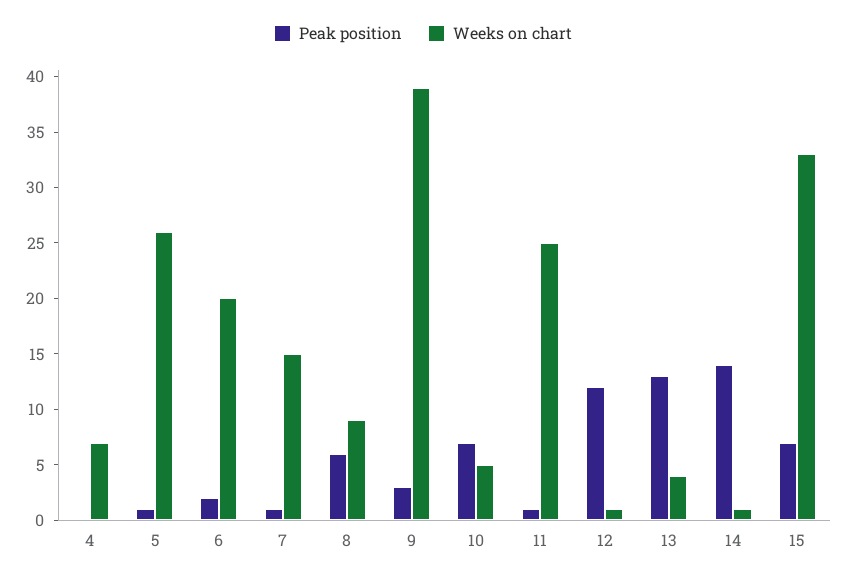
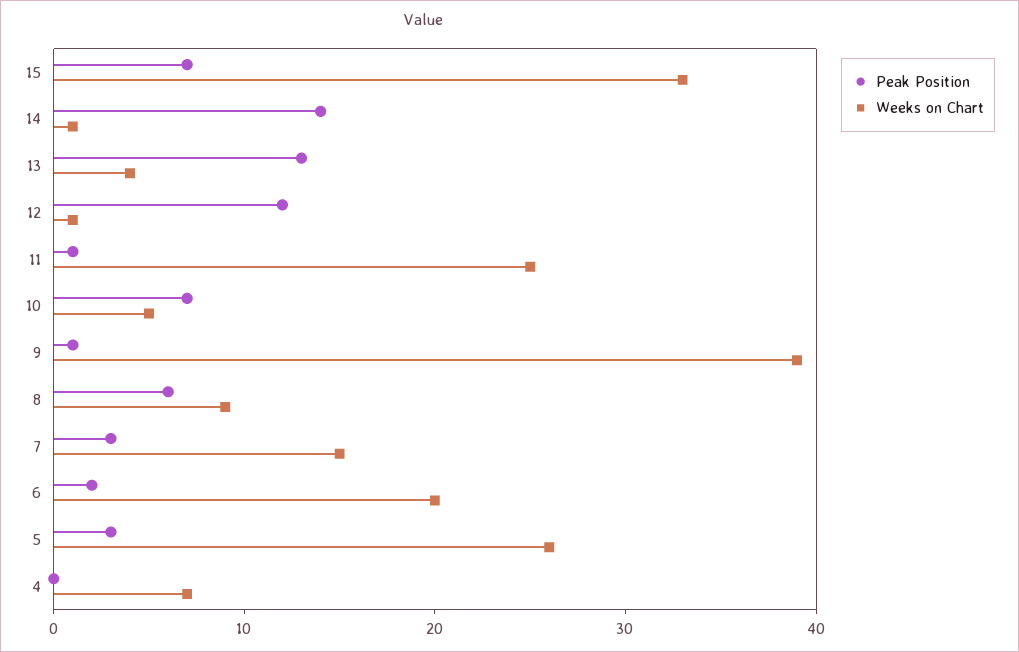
  {
    "Peak position": {
      "4": 0,
-     "5": 1,
+     "5": 3,
      "6": 2,
-     "7": 1,
+     "7": 3,
      "8": 6,
-     "9": 3,
+     "9": 1,
      "10": 7,
      "11": 1,
      "12": 12,
      "13": 13,
      "14": 14,
      "15": 7
    },
    "Weeks on chart": {
      "4": 7,
      "5": 26,
      "6": 20,
      "7": 15,
      "8": 9,
      "9": 39,
      "10": 5,
      "11": 25,
      "12": 1,
      "13": 4,
      "14": 1,
      "15": 33
    }
  }

